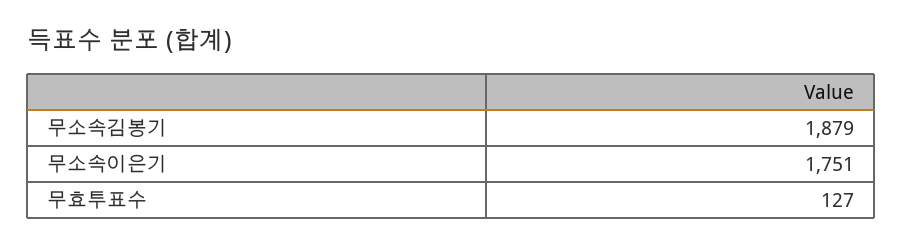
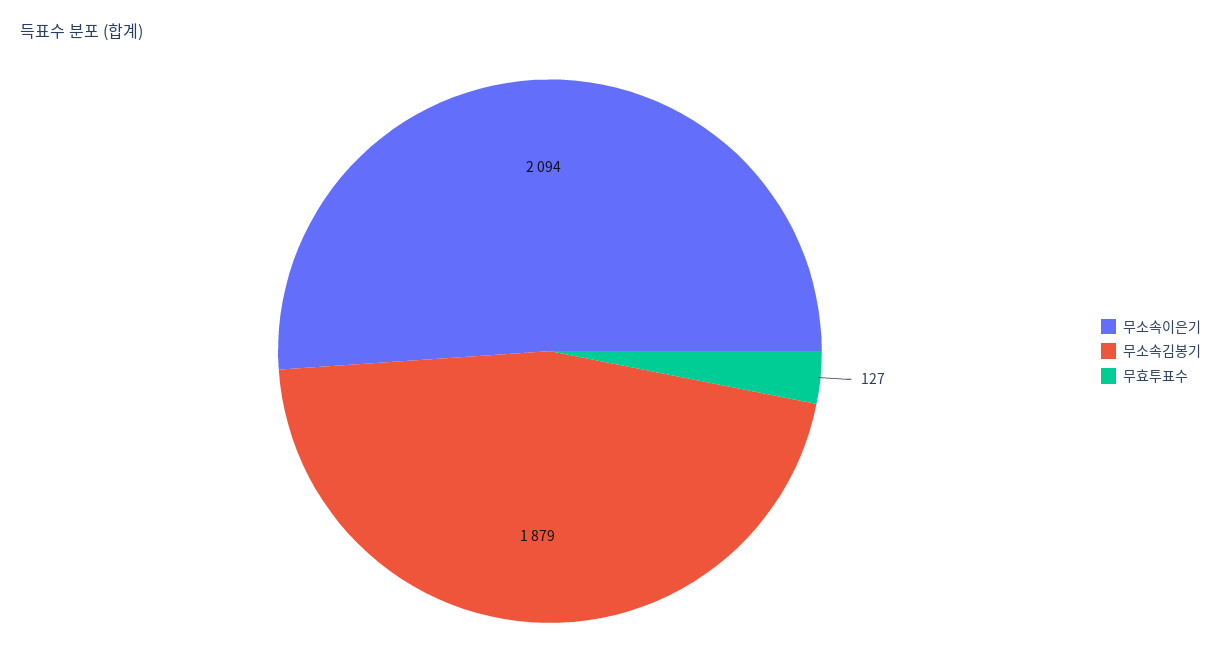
  {
    "무소속김봉기": 1879,
-   "무소속이은기": 1751,
+   "무소속이은기": 2094,
    "무효투표수": 127
  }

